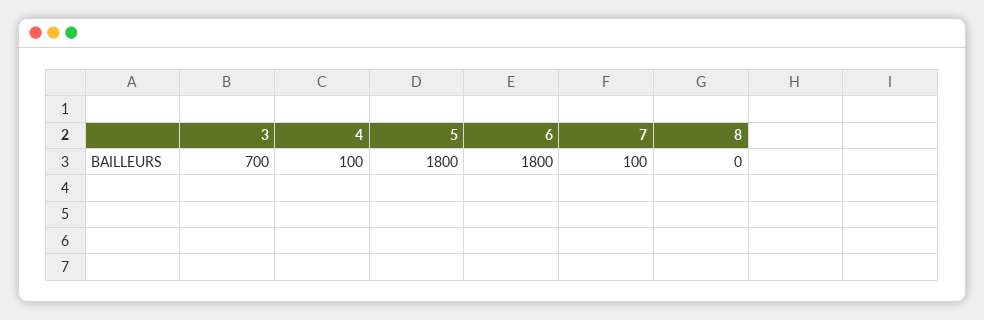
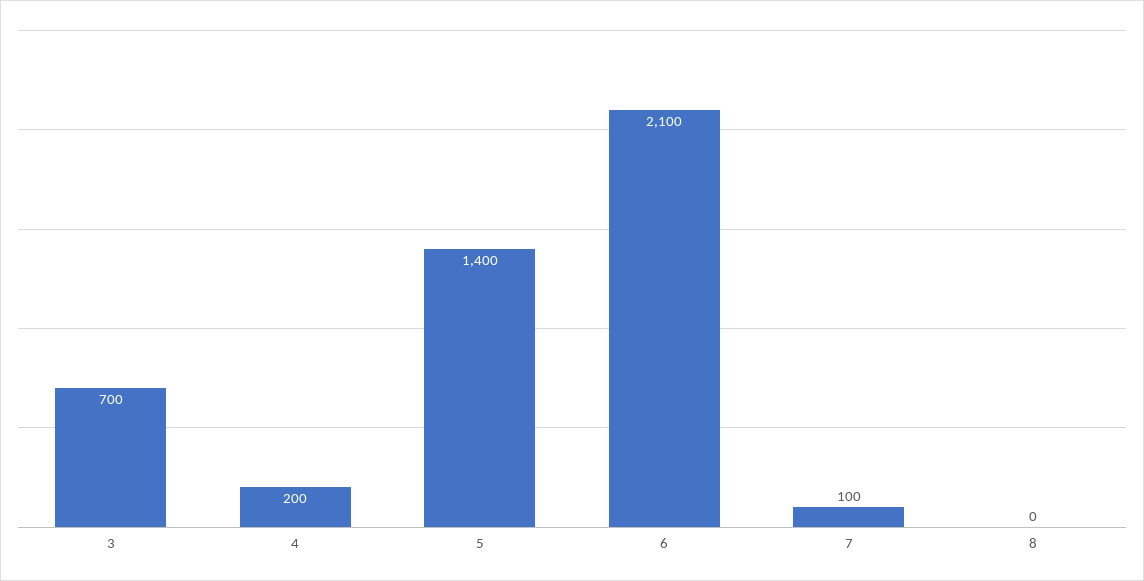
  {
    "3": 700,
-   "4": 100,
+   "4": 200,
-   "5": 1800,
+   "5": 1400,
-   "6": 1800,
+   "6": 2100,
    "7": 100,
    "8": 0
  }

